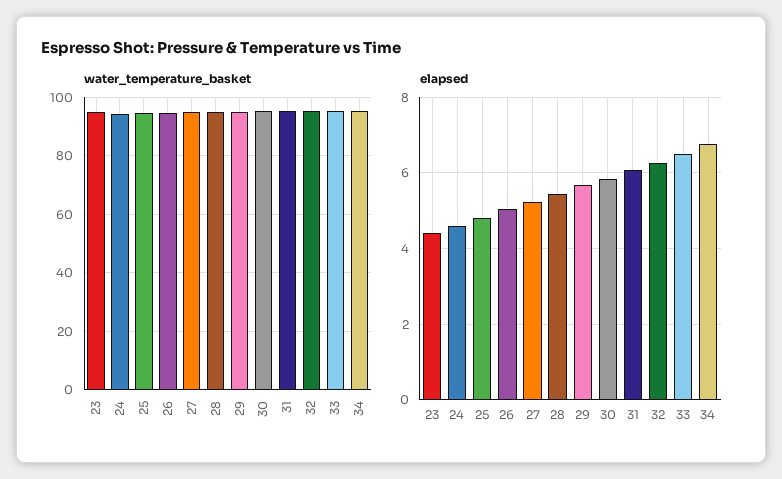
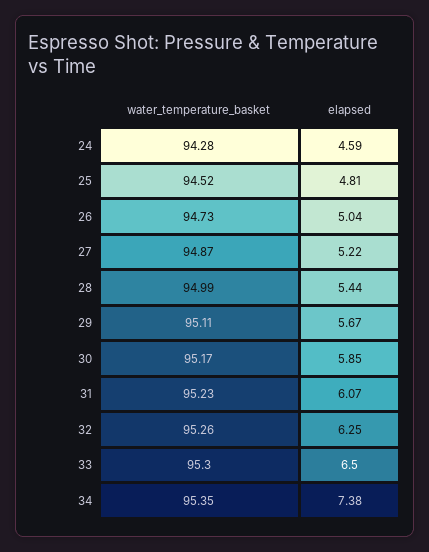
  {
    "water_temperature_basket": {
-     "23": 95,
      "24": 94.28,
      "25": 94.52,
      "26": 94.73,
      "27": 94.87,
      "28": 94.99,
      "29": 95.11,
      "30": 95.17,
      "31": 95.23,
      "32": 95.26,
      "33": 95.3,
      "34": 95.35
    },
    "elapsed": {
-     "23": 4.4,
      "24": 4.59,
      "25": 4.81,
      "26": 5.04,
      "27": 5.22,
      "28": 5.44,
      "29": 5.67,
      "30": 5.85,
      "31": 6.07,
      "32": 6.25,
      "33": 6.5,
-     "34": 6.8
+     "34": 7.38
    }
  }

